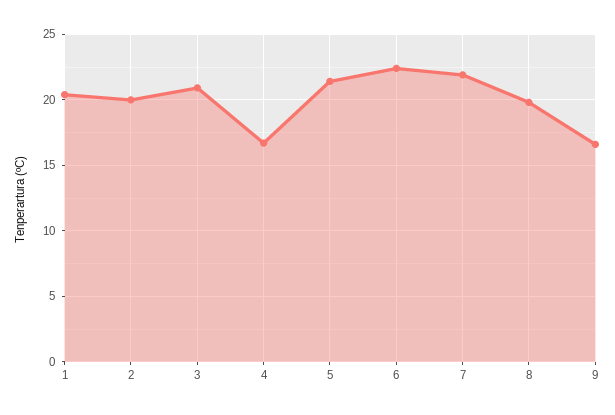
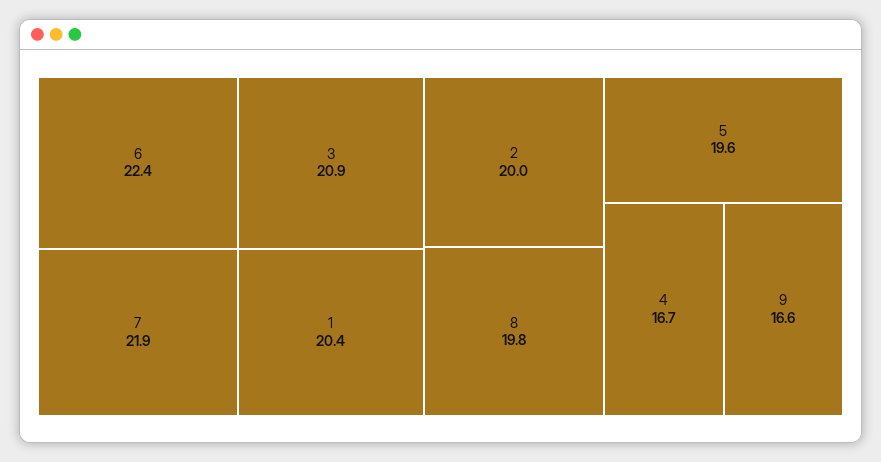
  {
    "1": 20.4,
    "2": 20,
    "3": 20.9,
    "4": 16.7,
-   "5": 21.5,
+   "5": 19.6,
    "6": 22.4,
    "7": 21.9,
    "8": 19.8,
    "9": 16.6
  }

